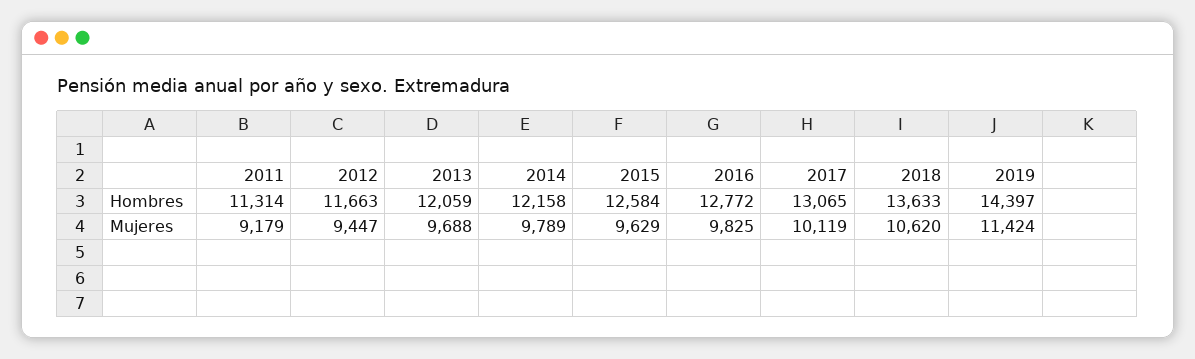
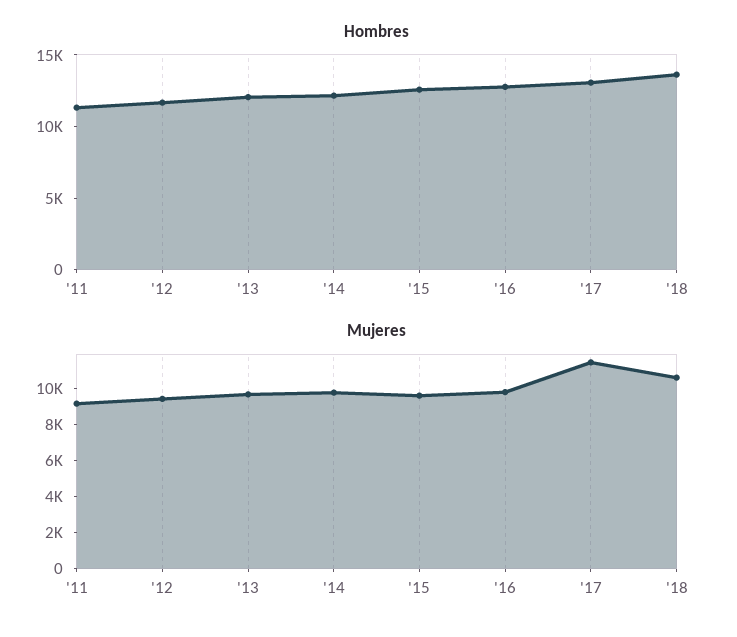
  {
    "Hombres": {
      "2011": 11314,
      "2012": 11663,
      "2013": 12059,
      "2014": 12158,
      "2015": 12584,
      "2016": 12772,
      "2017": 13065,
-     "2018": 13633,
+     "2018": 13633
-     "2019": 14397
    },
    "Mujeres": {
      "2011": 9179,
      "2012": 9447,
      "2013": 9688,
      "2014": 9789,
      "2015": 9629,
      "2016": 9825,
-     "2017": 10119,
+     "2017": 11500,
-     "2018": 10620,
+     "2018": 10620
-     "2019": 11424
    }
  }

